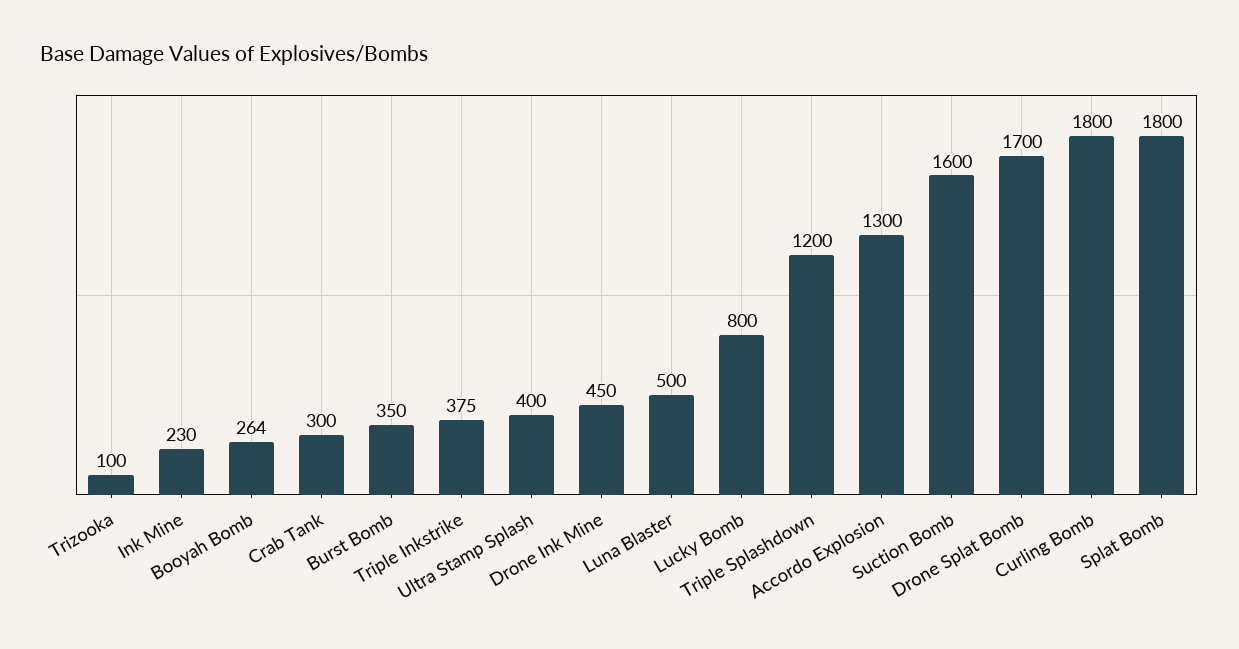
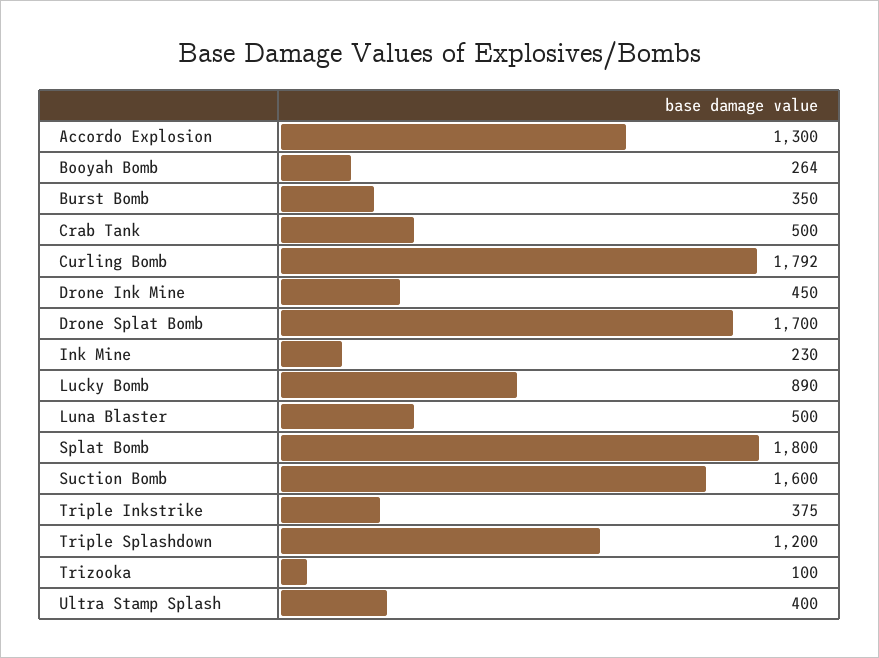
  {
    "Trizooka": 100,
    "Ink Mine": 230,
    "Booyah Bomb": 264,
-   "Crab Tank": 300,
+   "Crab Tank": 500,
    "Burst Bomb": 350,
    "Triple Inkstrike": 375,
    "Ultra Stamp Splash": 400,
    "Drone Ink Mine": 450,
    "Luna Blaster": 500,
-   "Lucky Bomb": 800,
+   "Lucky Bomb": 890,
    "Triple Splashdown": 1200,
    "Accordo Explosion": 1300,
    "Suction Bomb": 1600,
    "Drone Splat Bomb": 1700,
-   "Curling Bomb": 1800,
+   "Curling Bomb": 1792,
    "Splat Bomb": 1800
  }

